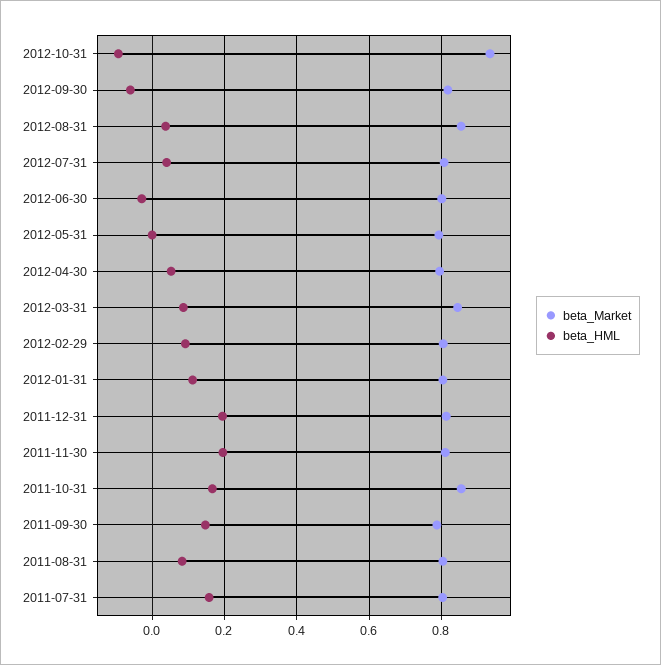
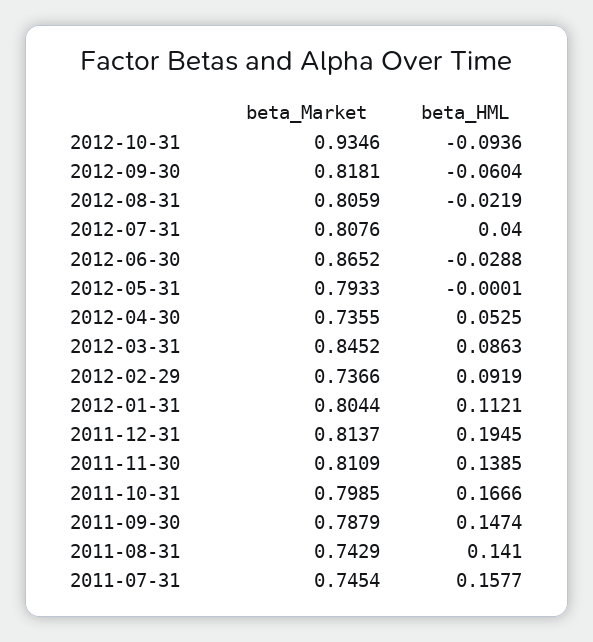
  {
    "beta_Market": {
      "2012-10-31": 0.9346,
      "2012-09-30": 0.8181,
-     "2012-08-31": 0.86,
+     "2012-08-31": 0.8059,
      "2012-07-31": 0.8076,
-     "2012-06-30": 0.8,
+     "2012-06-30": 0.8652,
      "2012-05-31": 0.7933,
-     "2012-04-30": 0.8,
+     "2012-04-30": 0.7355,
      "2012-03-31": 0.8452,
-     "2012-02-29": 0.8,
+     "2012-02-29": 0.7366,
      "2012-01-31": 0.8044,
      "2011-12-31": 0.8137,
      "2011-11-30": 0.8109,
-     "2011-10-31": 0.86,
+     "2011-10-31": 0.7985,
      "2011-09-30": 0.7879,
-     "2011-08-31": 0.8,
+     "2011-08-31": 0.7429,
-     "2011-07-31": 0.8
+     "2011-07-31": 0.7454
    },
    "beta_HML": {
      "2012-10-31": -0.0936,
      "2012-09-30": -0.0604,
-     "2012-08-31": 0.04,
+     "2012-08-31": -0.0219,
      "2012-07-31": 0.04,
      "2012-06-30": -0.0288,
      "2012-05-31": -0.0001,
      "2012-04-30": 0.0525,
      "2012-03-31": 0.0863,
      "2012-02-29": 0.0919,
      "2012-01-31": 0.1121,
      "2011-12-31": 0.1945,
-     "2011-11-30": 0.2,
+     "2011-11-30": 0.1385,
      "2011-10-31": 0.1666,
      "2011-09-30": 0.1474,
-     "2011-08-31": 0.08,
+     "2011-08-31": 0.141,
      "2011-07-31": 0.1577
    }
  }

